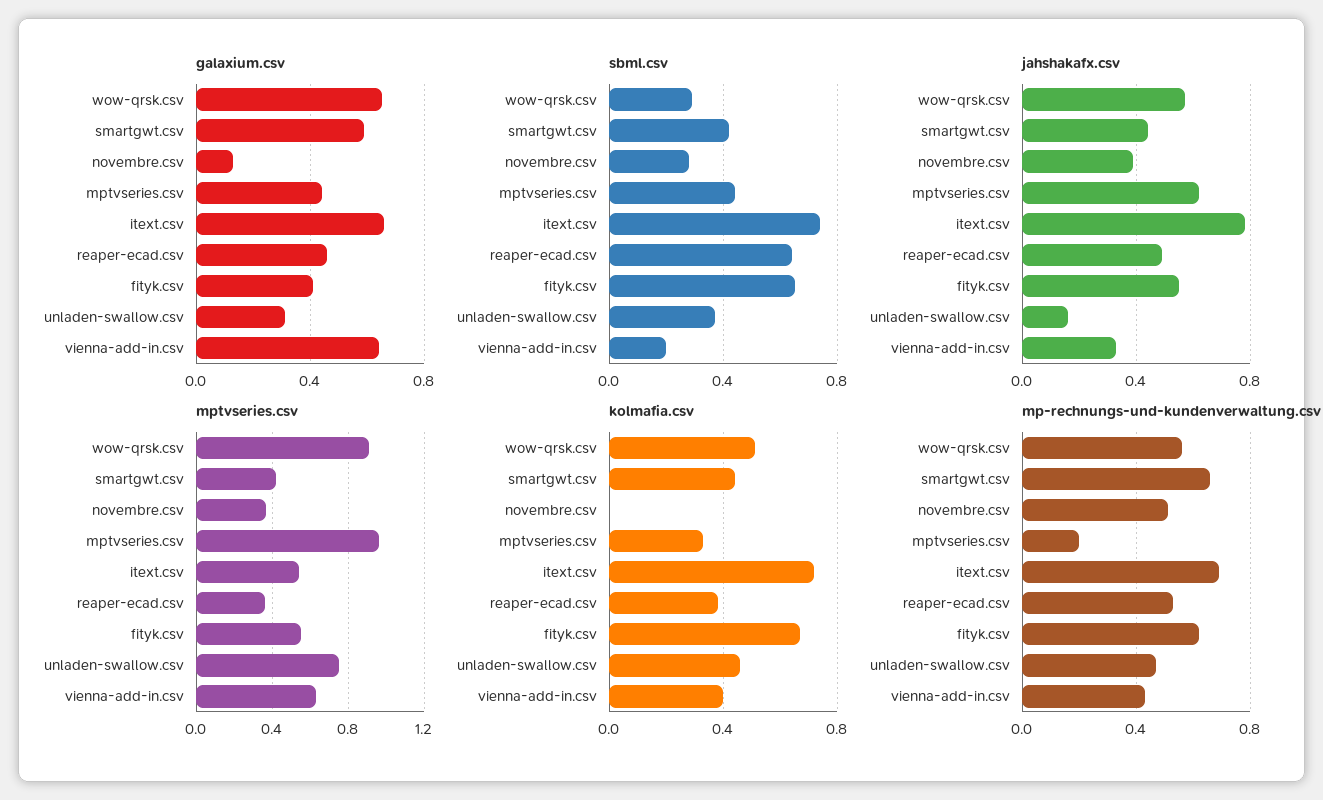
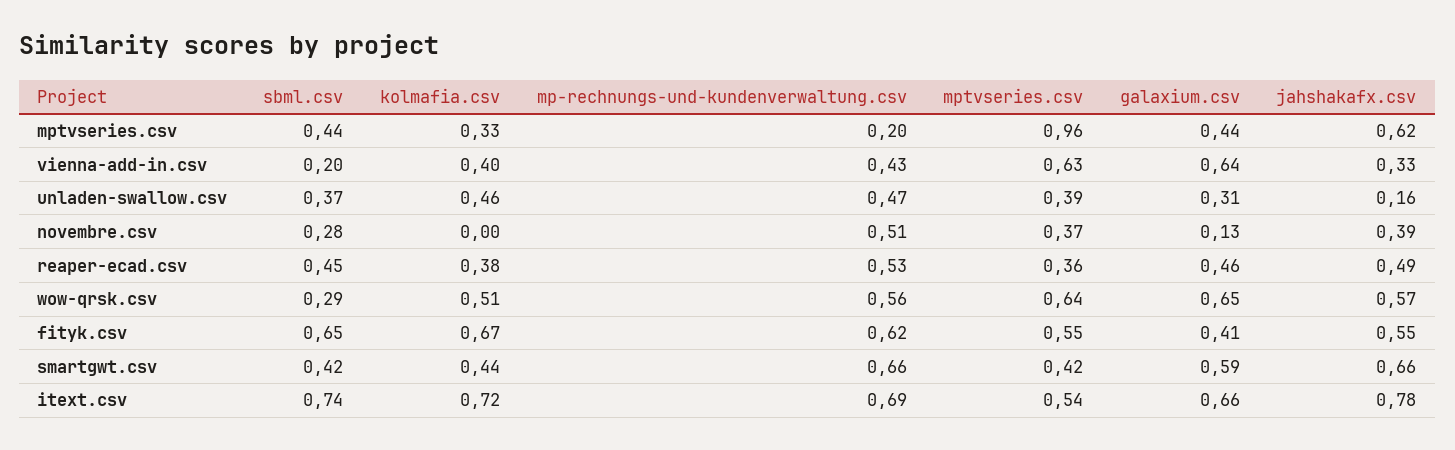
  {
    "galaxium.csv": {
      "wow-qrsk.csv": 0.65,
      "smartgwt.csv": 0.59,
      "novembre.csv": 0.13,
      "mptvseries.csv": 0.44,
      "itext.csv": 0.66,
      "reaper-ecad.csv": 0.46,
      "fityk.csv": 0.41,
      "unladen-swallow.csv": 0.31,
      "vienna-add-in.csv": 0.64
    },
    "sbml.csv": {
      "wow-qrsk.csv": 0.29,
      "smartgwt.csv": 0.42,
      "novembre.csv": 0.28,
      "mptvseries.csv": 0.44,
      "itext.csv": 0.74,
-     "reaper-ecad.csv": 0.65,
+     "reaper-ecad.csv": 0.45,
      "fityk.csv": 0.65,
      "unladen-swallow.csv": 0.37,
      "vienna-add-in.csv": 0.2
    },
    "jahshakafx.csv": {
      "wow-qrsk.csv": 0.57,
-     "smartgwt.csv": 0.45,
+     "smartgwt.csv": 0.66,
      "novembre.csv": 0.39,
      "mptvseries.csv": 0.62,
      "itext.csv": 0.78,
      "reaper-ecad.csv": 0.49,
      "fityk.csv": 0.55,
      "unladen-swallow.csv": 0.16,
      "vienna-add-in.csv": 0.33
    },
    "mptvseries.csv": {
-     "wow-qrsk.csv": 0.9,
+     "wow-qrsk.csv": 0.64,
      "smartgwt.csv": 0.42,
      "novembre.csv": 0.37,
      "mptvseries.csv": 0.96,
      "itext.csv": 0.54,
      "reaper-ecad.csv": 0.36,
      "fityk.csv": 0.55,
-     "unladen-swallow.csv": 0.75,
+     "unladen-swallow.csv": 0.39,
      "vienna-add-in.csv": 0.63
    },
    "kolmafia.csv": {
      "wow-qrsk.csv": 0.51,
      "smartgwt.csv": 0.44,
      "novembre.csv": 0,
      "mptvseries.csv": 0.33,
      "itext.csv": 0.72,
      "reaper-ecad.csv": 0.38,
      "fityk.csv": 0.67,
      "unladen-swallow.csv": 0.46,
      "vienna-add-in.csv": 0.4
    },
    "mp-rechnungs-und-kundenverwaltung.csv": {
      "wow-qrsk.csv": 0.56,
      "smartgwt.csv": 0.66,
      "novembre.csv": 0.51,
      "mptvseries.csv": 0.2,
      "itext.csv": 0.69,
      "reaper-ecad.csv": 0.53,
      "fityk.csv": 0.62,
      "unladen-swallow.csv": 0.47,
      "vienna-add-in.csv": 0.43
    }
  }

